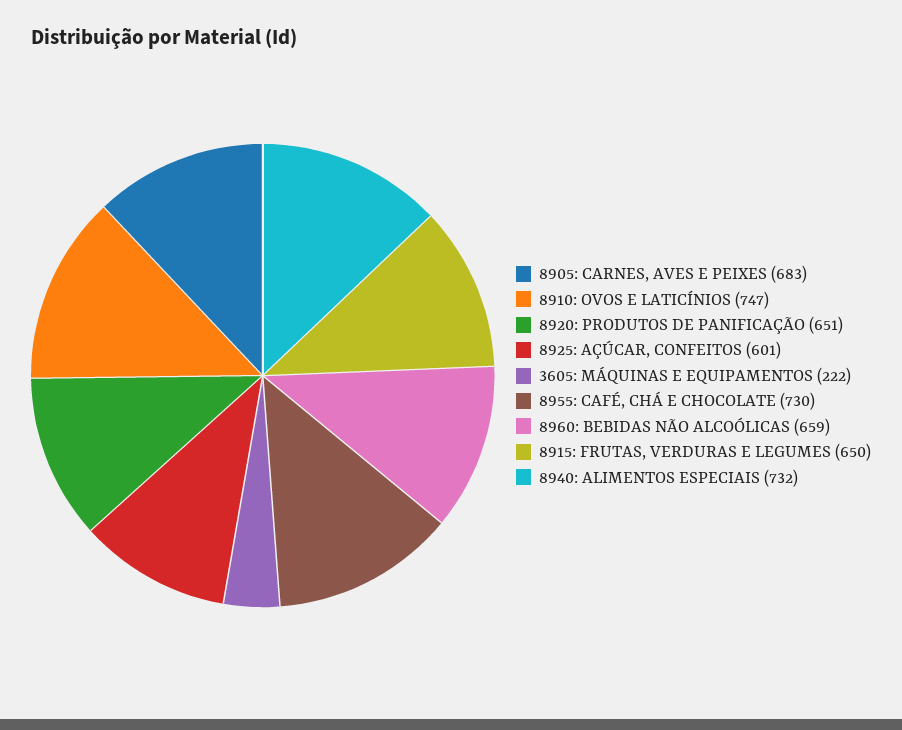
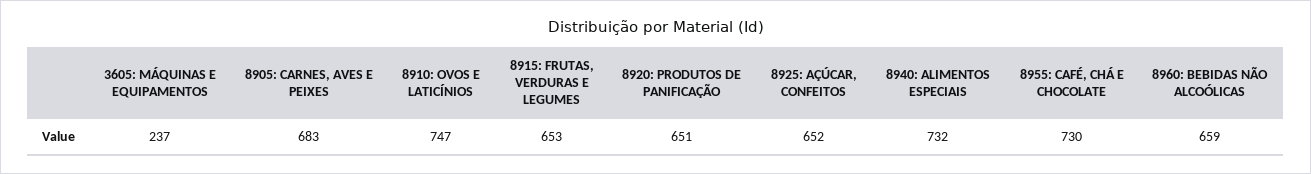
  {
    "8905: CARNES, AVES E PEIXES": 683,
    "8910: OVOS E LATICÍNIOS": 747,
    "8920: PRODUTOS DE PANIFICAÇÃO": 651,
-   "8925: AÇÚCAR, CONFEITOS": 601,
+   "8925: AÇÚCAR, CONFEITOS": 652,
-   "3605: MÁQUINAS E EQUIPAMENTOS": 222,
+   "3605: MÁQUINAS E EQUIPAMENTOS": 237,
    "8955: CAFÉ, CHÁ E CHOCOLATE": 730,
    "8960: BEBIDAS NÃO ALCOÓLICAS": 659,
-   "8915: FRUTAS, VERDURAS E LEGUMES": 650,
+   "8915: FRUTAS, VERDURAS E LEGUMES": 653,
    "8940: ALIMENTOS ESPECIAIS": 732
  }

